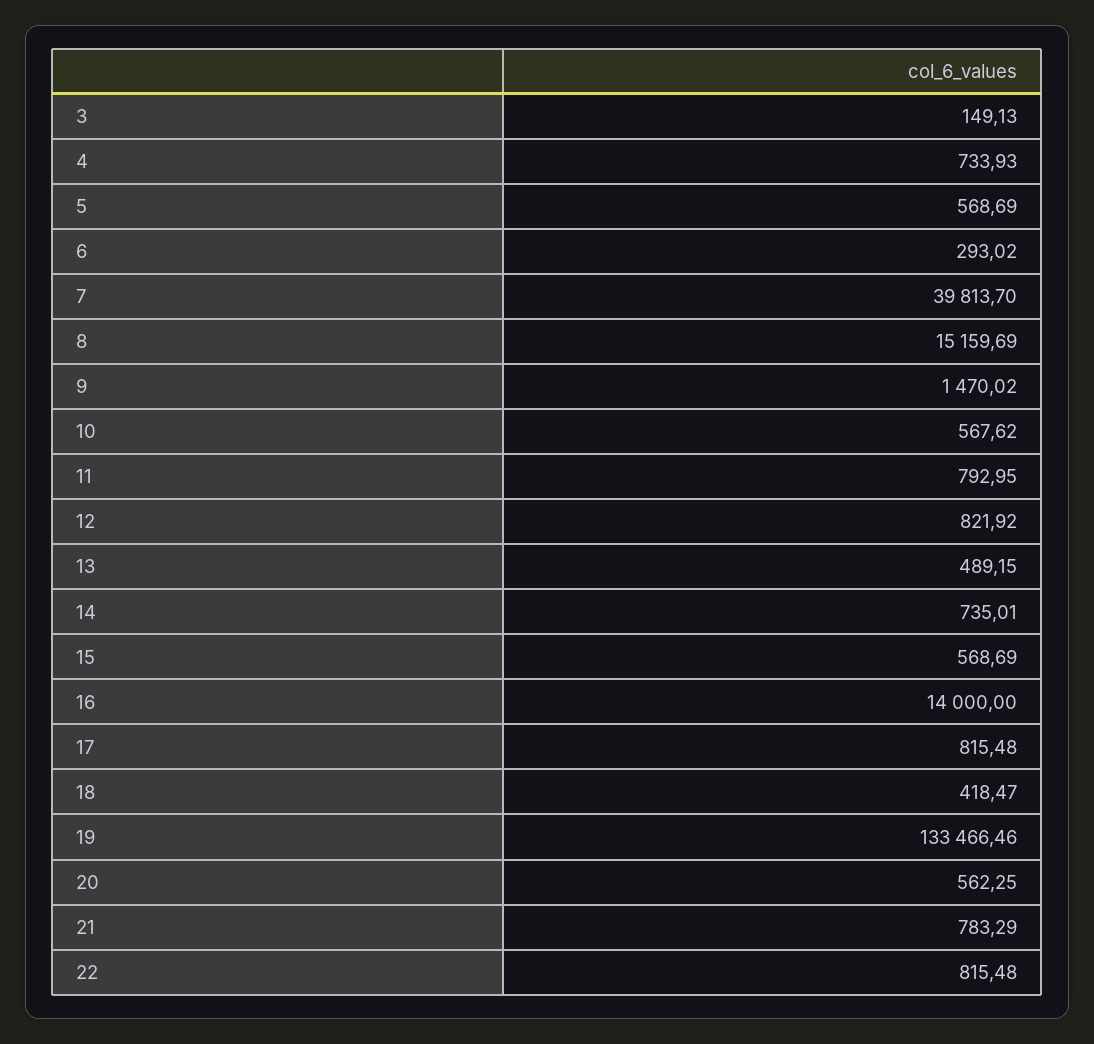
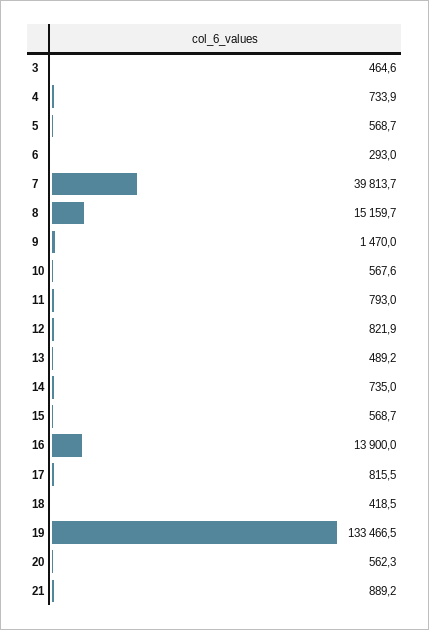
  {
-   "3": 149.13,
+   "3": 464.6,
    "4": 733.93,
    "5": 568.69,
    "6": 293.02,
    "7": 39813.7,
    "8": 15159.69,
    "9": 1470.02,
    "10": 567.62,
    "11": 792.95,
    "12": 821.92,
    "13": 489.15,
    "14": 735.01,
    "15": 568.69,
-   "16": 14000,
+   "16": 13900,
    "17": 815.48,
    "18": 418.47,
    "19": 133466.46,
    "20": 562.25,
-   "21": 783.29,
+   "21": 889.2
-   "22": 815.48
  }

